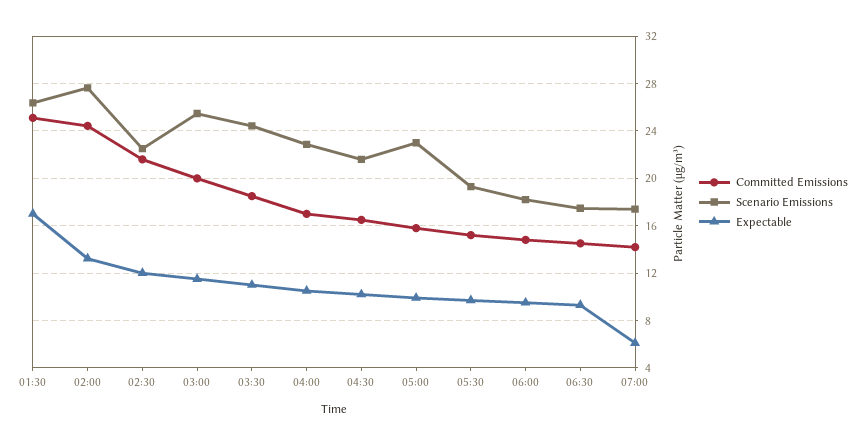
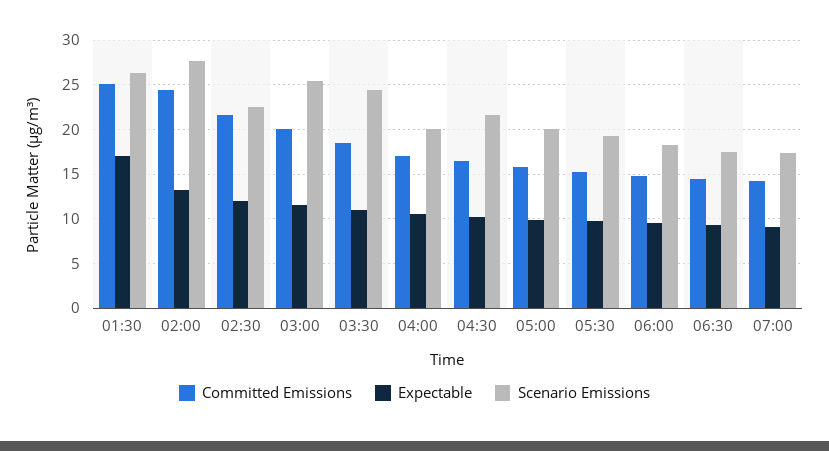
  {
    "Committed Emissions": {
      "01:30": 25,
      "02:00": 24,
      "02:30": 22,
      "03:00": 20,
      "03:30": 19,
      "04:00": 17,
      "04:30": 17,
      "05:00": 16,
      "05:30": 15,
      "06:00": 15,
      "06:30": 15,
      "07:00": 14
    },
    "Scenario Emissions": {
      "01:30": 26,
      "02:00": 28,
      "02:30": 23,
      "03:00": 25,
      "03:30": 24,
-     "04:00": 23,
+     "04:00": 20,
      "04:30": 22,
-     "05:00": 23,
+     "05:00": 20,
      "05:30": 19,
      "06:00": 18,
      "06:30": 17,
      "07:00": 17
    },
    "Expectable": {
      "01:30": 17,
      "02:00": 13,
      "02:30": 12,
      "03:00": 12,
      "03:30": 11,
      "04:00": 11,
      "04:30": 10,
      "05:00": 10,
      "05:30": 10,
      "06:00": 10,
      "06:30": 9,
-     "07:00": 6
+     "07:00": 9
    }
  }

